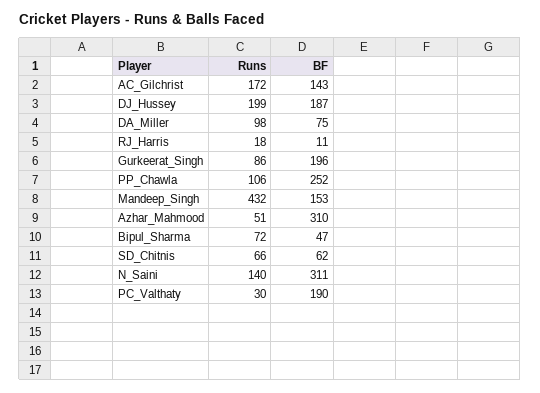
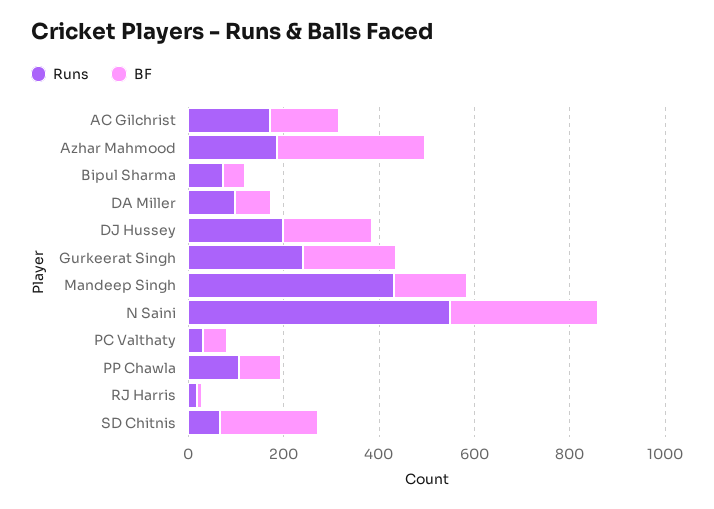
  {
    "Runs": {
      "AC_Gilchrist": 172,
      "DJ_Hussey": 199,
      "DA_Miller": 98,
      "RJ_Harris": 18,
-     "Gurkeerat_Singh": 86,
+     "Gurkeerat_Singh": 250,
      "PP_Chawla": 106,
      "Mandeep_Singh": 432,
-     "Azhar_Mahmood": 51,
+     "Azhar_Mahmood": 200,
      "Bipul_Sharma": 72,
      "SD_Chitnis": 66,
-     "N_Saini": 140,
+     "N_Saini": 550,
      "PC_Valthaty": 30
    },
    "BF": {
      "AC_Gilchrist": 143,
      "DJ_Hussey": 187,
      "DA_Miller": 75,
      "RJ_Harris": 11,
      "Gurkeerat_Singh": 196,
-     "PP_Chawla": 252,
+     "PP_Chawla": 100,
      "Mandeep_Singh": 153,
      "Azhar_Mahmood": 310,
      "Bipul_Sharma": 47,
-     "SD_Chitnis": 62,
+     "SD_Chitnis": 200,
      "N_Saini": 311,
-     "PC_Valthaty": 190
+     "PC_Valthaty": 50
    }
  }

